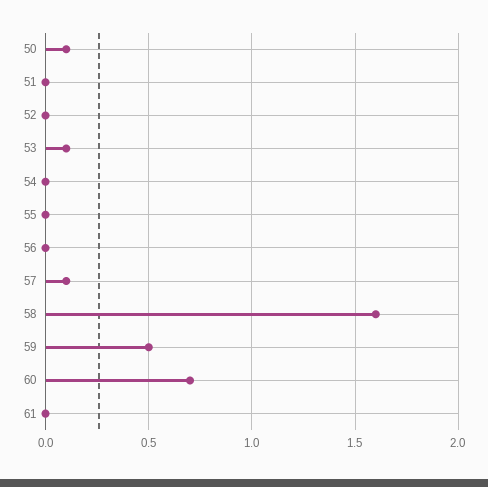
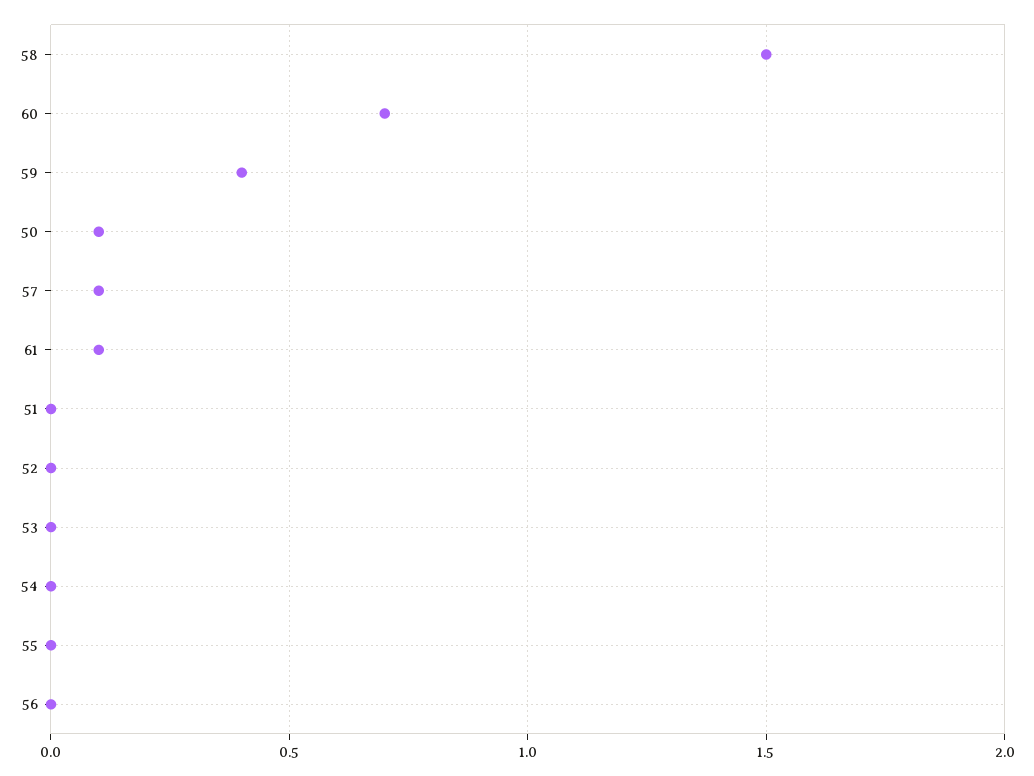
  {
    "50": 0.1,
    "51": 0,
    "52": 0,
-   "53": 0.1,
+   "53": 0,
    "54": 0,
    "55": 0,
    "56": 0,
    "57": 0.1,
-   "58": 1.6,
+   "58": 1.5,
-   "59": 0.5,
+   "59": 0.4,
    "60": 0.7,
-   "61": 0
+   "61": 0.1
  }

